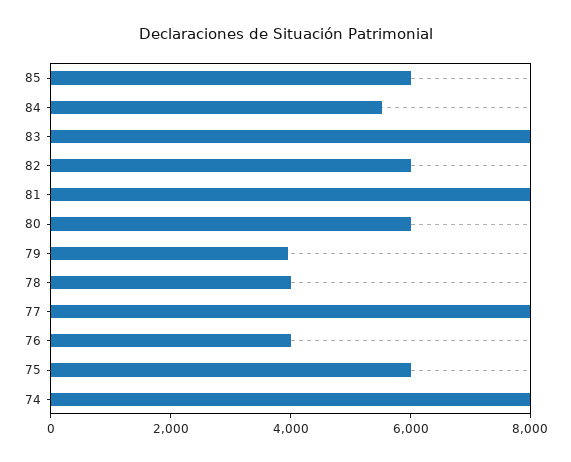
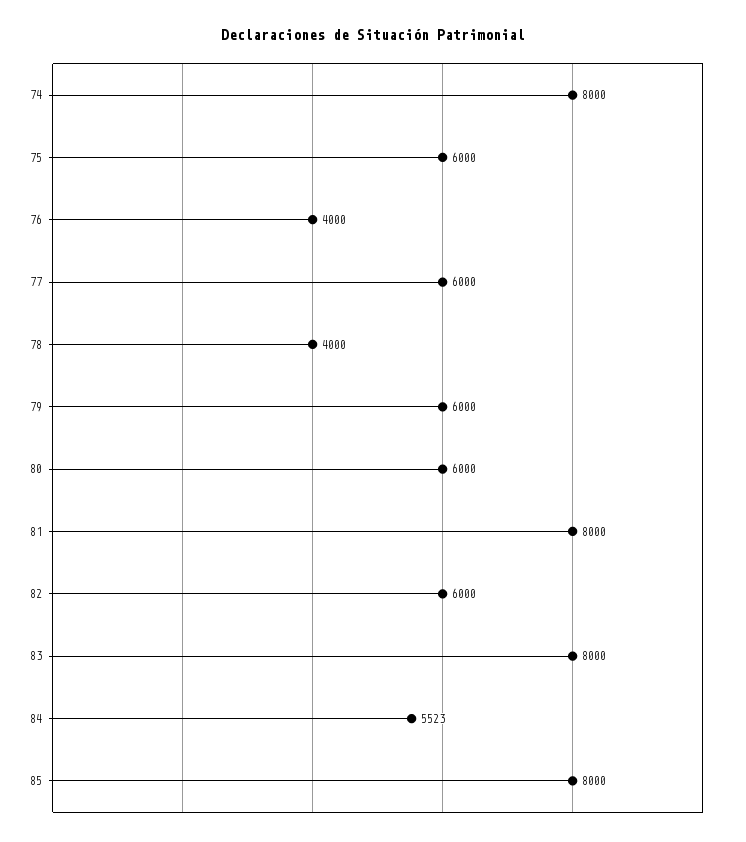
  {
-   "85": 6000,
+   "85": 8000,
    "84": 5523,
    "83": 8000,
    "82": 6000,
    "81": 8000,
    "80": 6000,
-   "79": 4000,
+   "79": 6000,
    "78": 4000,
-   "77": 8000,
+   "77": 6000,
    "76": 4000,
    "75": 6000,
    "74": 8000
  }

